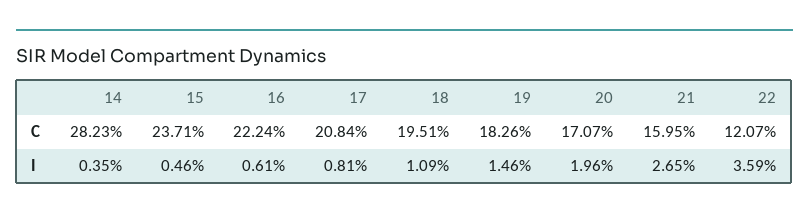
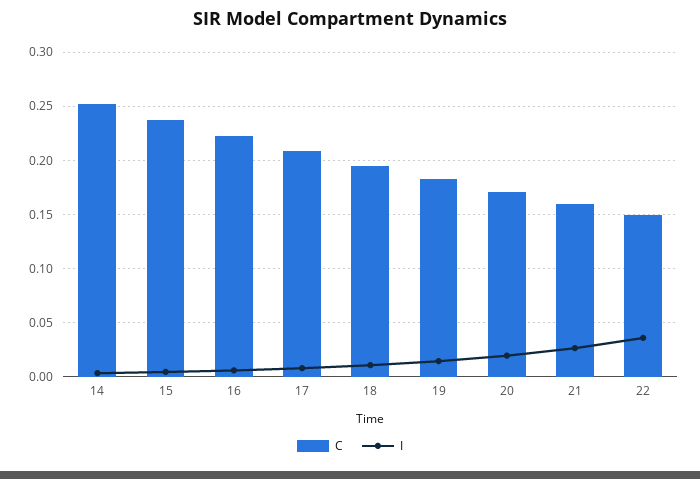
  {
    "C": {
-     "14": 0.2823,
+     "14": 0.25,
      "15": 0.2371,
      "16": 0.2224,
      "17": 0.2084,
      "18": 0.1951,
      "19": 0.1826,
      "20": 0.1707,
      "21": 0.1595,
-     "22": 0.1207
+     "22": 0.15
    },
    "I": {
      "14": 0.0035,
      "15": 0.0046,
      "16": 0.0061,
      "17": 0.0081,
      "18": 0.0109,
      "19": 0.0146,
      "20": 0.0196,
      "21": 0.0265,
      "22": 0.0359
    }
  }

